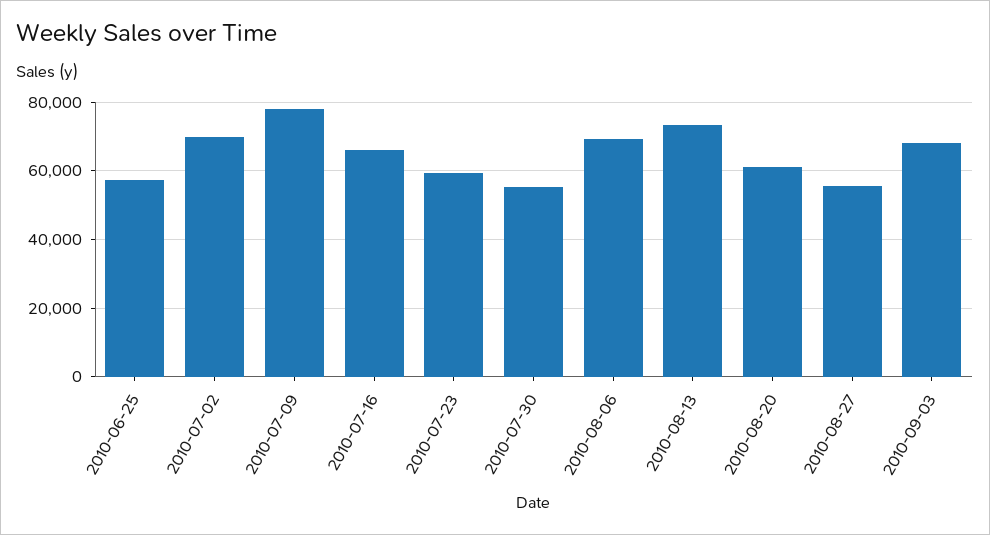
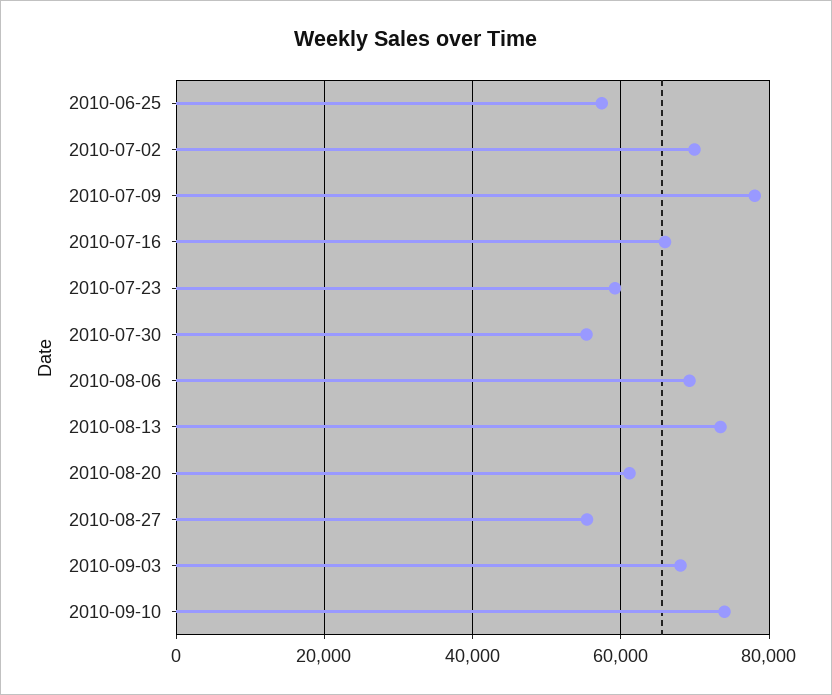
  {
    "2010-06-25": 58000,
    "2010-07-02": 70000,
    "2010-07-09": 78000,
    "2010-07-16": 66000,
    "2010-07-23": 60000,
    "2010-07-30": 56000,
    "2010-08-06": 70000,
    "2010-08-13": 74000,
    "2010-08-20": 62000,
    "2010-08-27": 56000,
-   "2010-09-03": 68000
+   "2010-09-03": 68000,
+   "2010-09-10": 74000
  }

